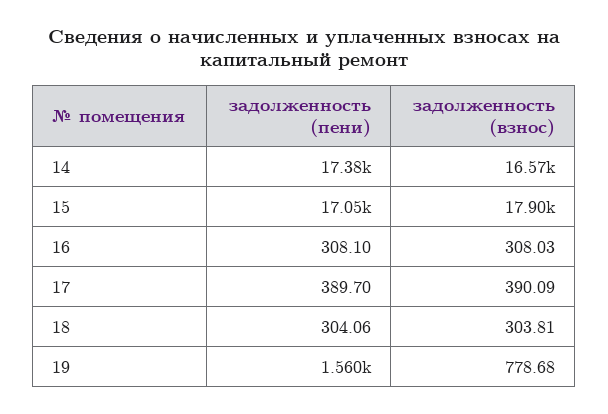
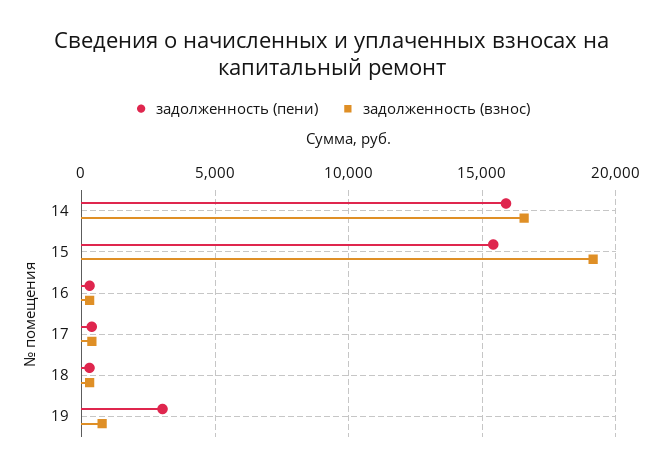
  {
    "задолженность (пени)": {
-     "14": 17380,
+     "14": 16000,
-     "15": 17050,
+     "15": 15500,
      "16": 308.1,
      "17": 389.7,
      "18": 304.06,
-     "19": 1560
+     "19": 3000
    },
    "задолженность (взнос)": {
      "14": 16570,
-     "15": 17900,
+     "15": 19000,
      "16": 308.03,
      "17": 390.09,
      "18": 303.81,
      "19": 778.68
    }
  }

